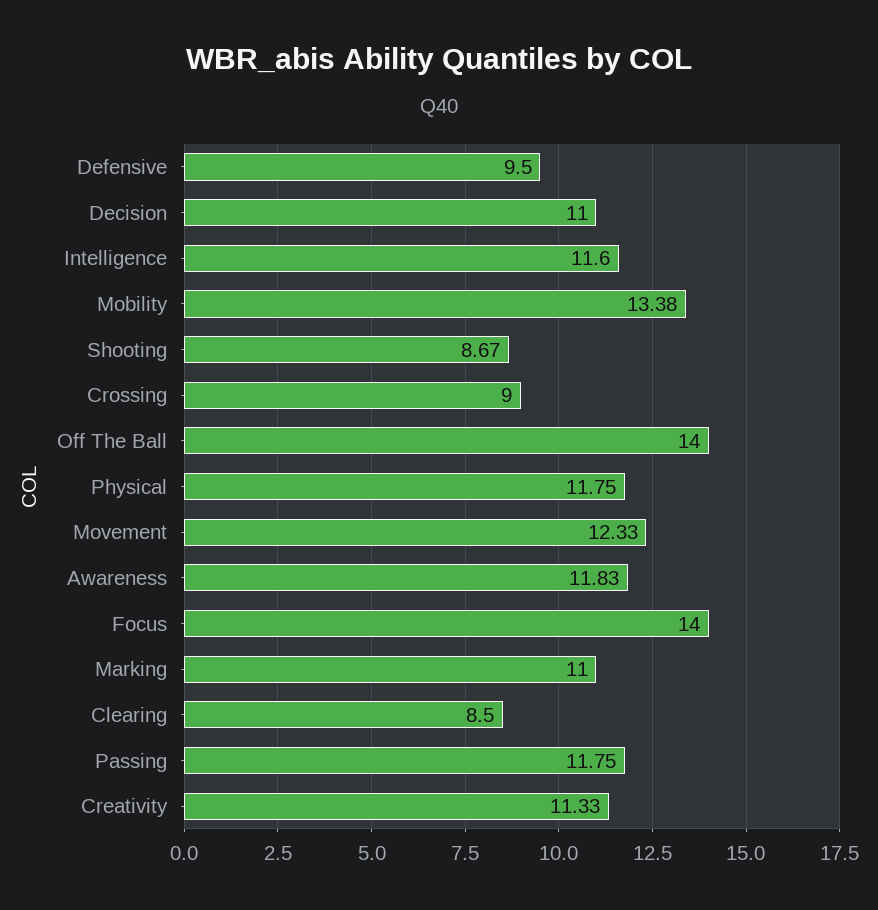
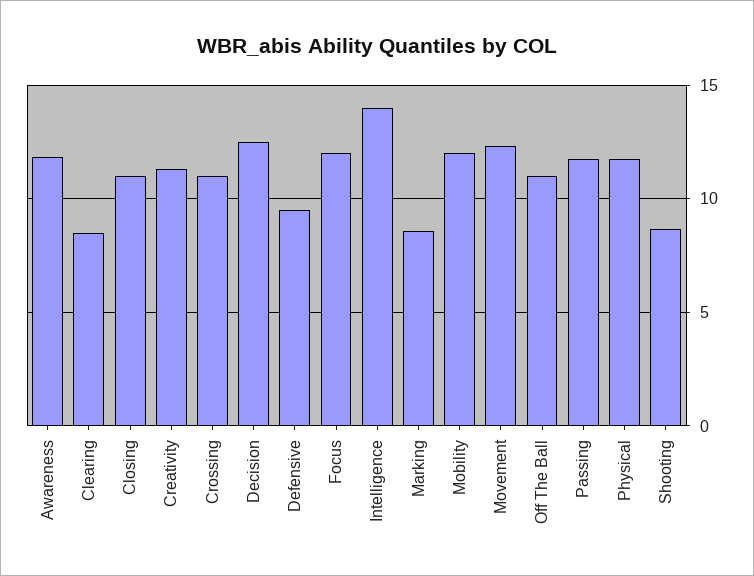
  {
    "Defensive": 9.5,
-   "Decision": 11,
+   "Decision": 12.5,
-   "Intelligence": 11.6,
+   "Intelligence": 14,
-   "Mobility": 13.38,
+   "Mobility": 12,
    "Shooting": 8.67,
-   "Crossing": 9,
+   "Crossing": 11,
-   "Off The Ball": 14,
+   "Off The Ball": 11,
    "Physical": 11.75,
    "Movement": 12.33,
    "Awareness": 11.83,
-   "Focus": 14,
+   "Focus": 12,
-   "Marking": 11,
+   "Marking": 8.5,
    "Clearing": 8.5,
    "Passing": 11.75,
-   "Creativity": 11.33
+   "Creativity": 11.33,
+   "Closing": 11
  }

